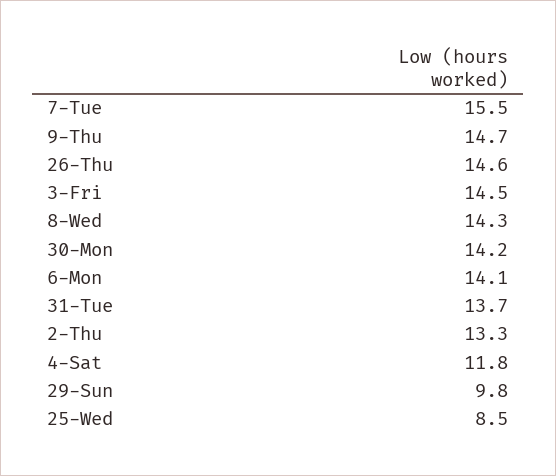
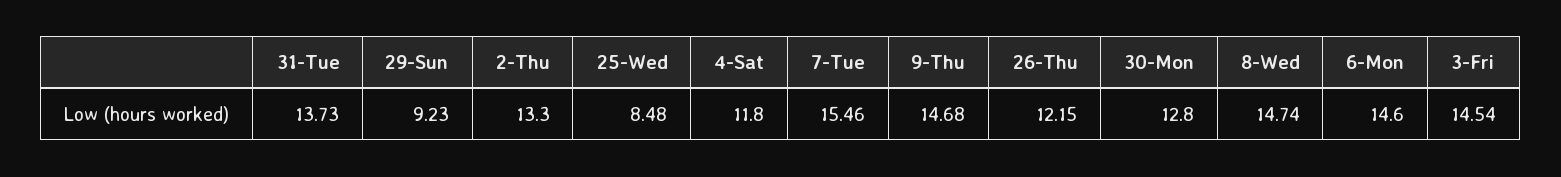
  {
    "7-Tue": 15.46,
    "9-Thu": 14.68,
-   "26-Thu": 14.6,
+   "26-Thu": 12.15,
    "3-Fri": 14.54,
-   "8-Wed": 14.3,
+   "8-Wed": 14.74,
-   "30-Mon": 14.2,
+   "30-Mon": 12.8,
-   "6-Mon": 14.1,
+   "6-Mon": 14.6,
    "31-Tue": 13.73,
    "2-Thu": 13.3,
    "4-Sat": 11.8,
-   "29-Sun": 9.8,
+   "29-Sun": 9.23,
    "25-Wed": 8.48
  }

